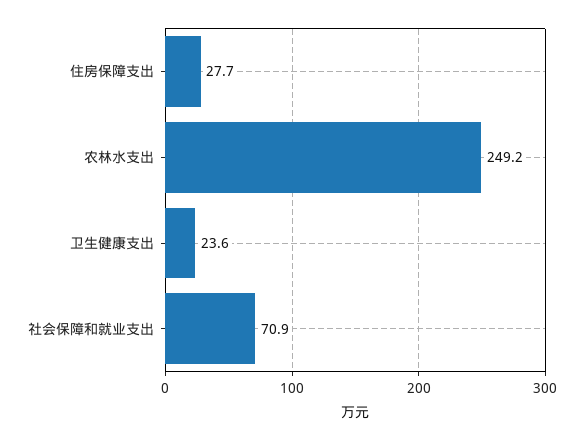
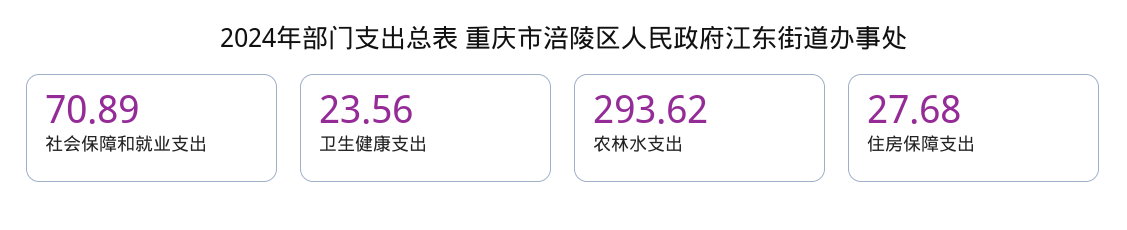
  {
    "住房保障支出": 27.68,
-   "农林水支出": 249.2,
+   "农林水支出": 293.62,
    "卫生健康支出": 23.56,
    "社会保障和就业支出": 70.89
  }

